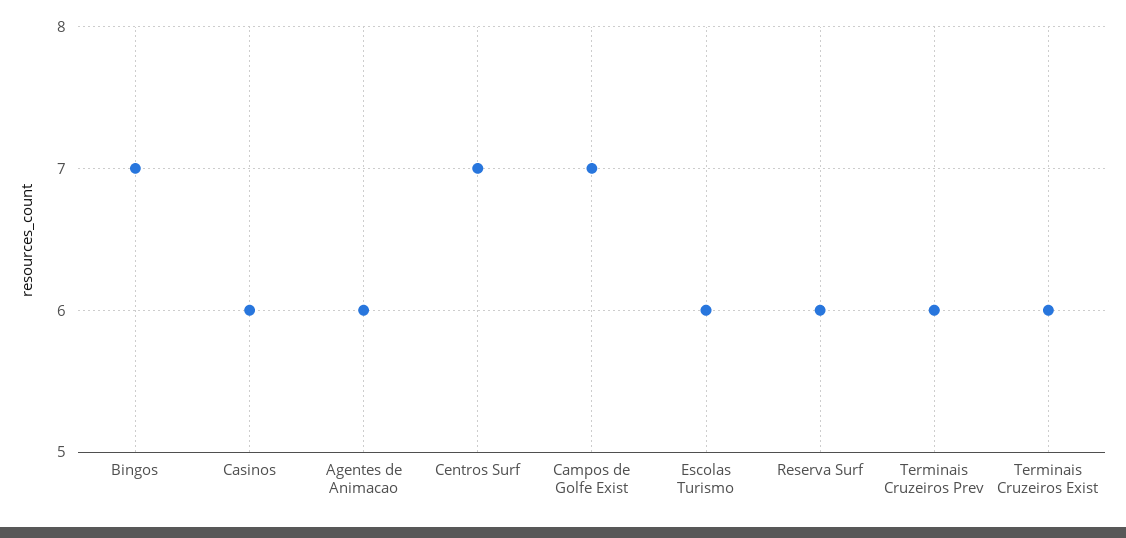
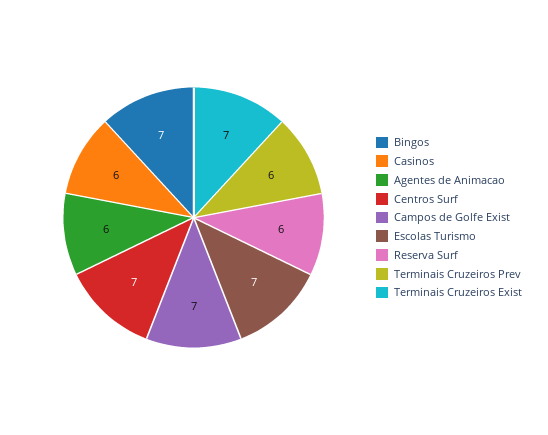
  {
    "Bingos": 7,
    "Casinos": 6,
    "Agentes de Animacao": 6,
    "Centros Surf": 7,
    "Campos de Golfe Exist": 7,
-   "Escolas Turismo": 6,
+   "Escolas Turismo": 7,
    "Reserva Surf": 6,
    "Terminais Cruzeiros Prev": 6,
-   "Terminais Cruzeiros Exist": 6
+   "Terminais Cruzeiros Exist": 7
  }

